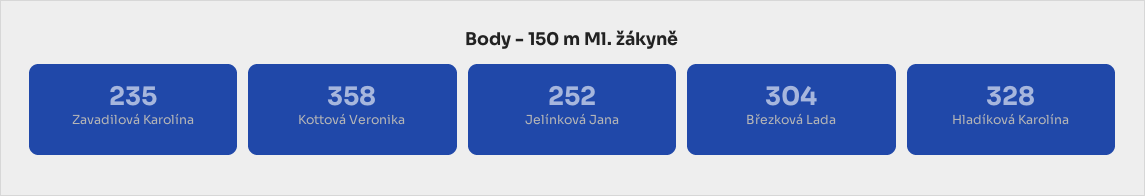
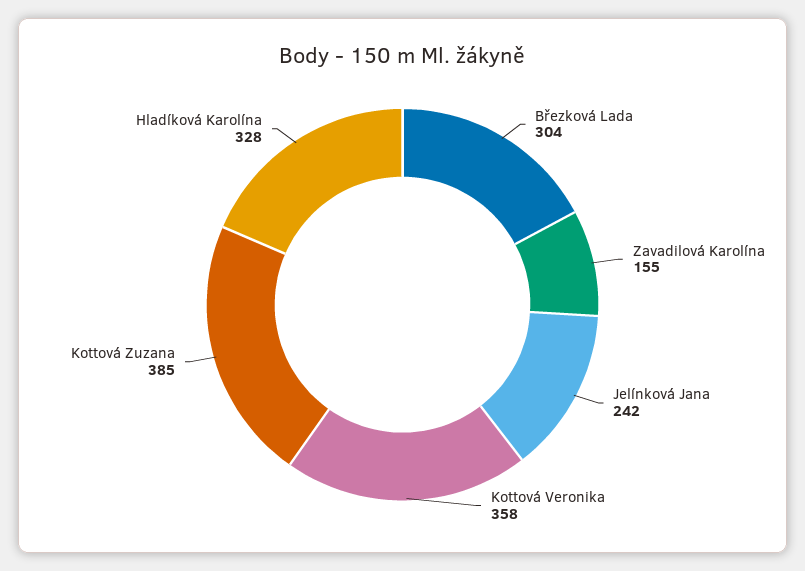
  {
-   "Zavadilová Karolína": 235,
+   "Zavadilová Karolína": 155,
    "Kottová Veronika": 358,
-   "Jelínková Jana": 252,
+   "Jelínková Jana": 242,
    "Březková Lada": 304,
-   "Hladíková Karolína": 328
+   "Hladíková Karolína": 328,
+   "Kottová Zuzana": 385
  }

